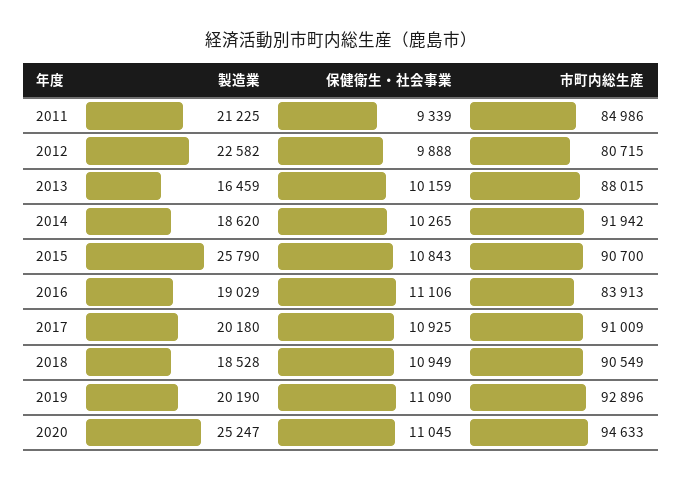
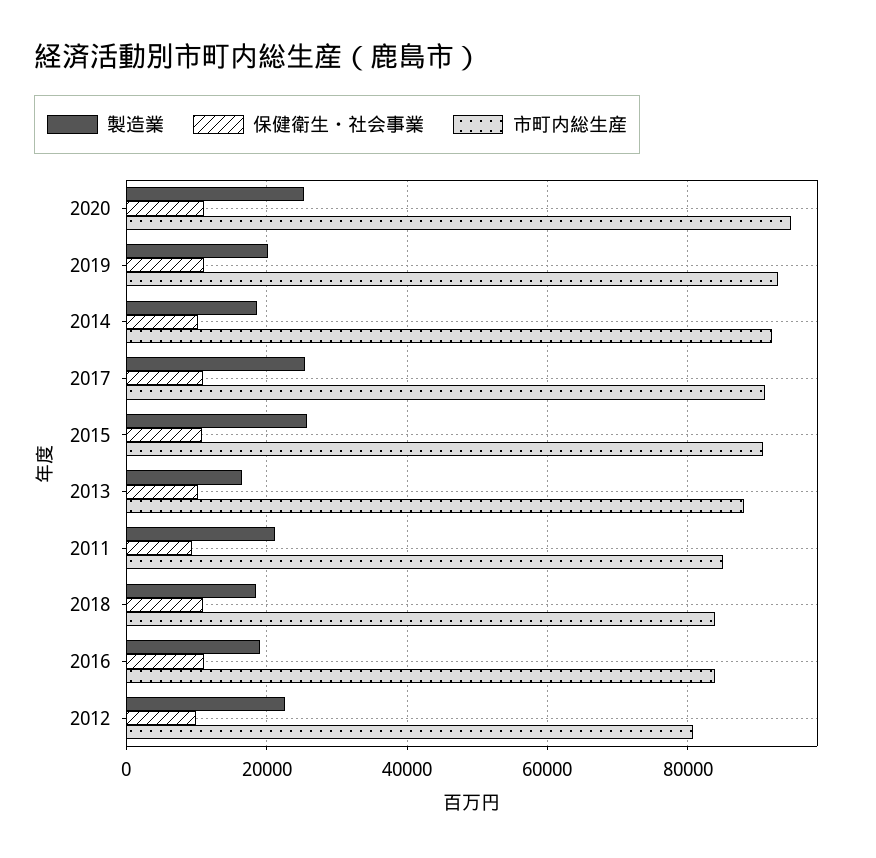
  {
    "製造業": {
      "2011": 21225,
      "2012": 22582,
      "2013": 16459,
      "2014": 18620,
      "2015": 25790,
      "2016": 19029,
-     "2017": 20180,
+     "2017": 26000,
      "2018": 18528,
      "2019": 20190,
      "2020": 25247
    },
    "保健衛生・社会事業": {
      "2011": 9339,
      "2012": 9888,
      "2013": 10159,
      "2014": 10265,
      "2015": 10843,
      "2016": 11106,
      "2017": 10925,
      "2018": 10949,
      "2019": 11090,
      "2020": 11045
    },
    "市町内総生産": {
      "2011": 84986,
      "2012": 80715,
      "2013": 88015,
      "2014": 91942,
      "2015": 90700,
      "2016": 83913,
      "2017": 91009,
-     "2018": 90549,
+     "2018": 84000,
      "2019": 92896,
      "2020": 94633
    }
  }

